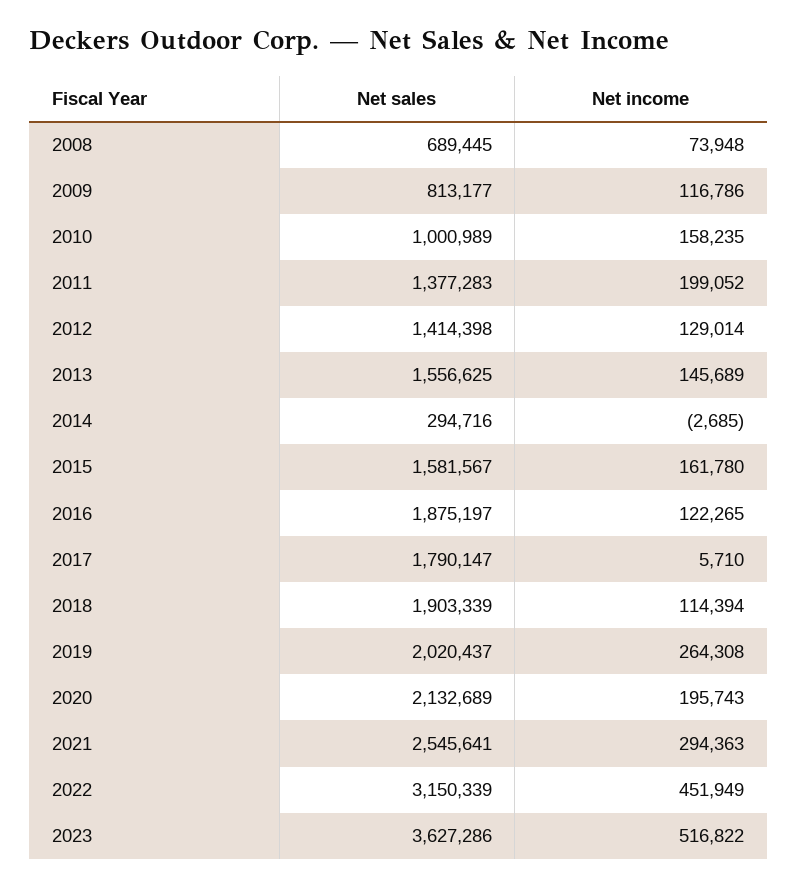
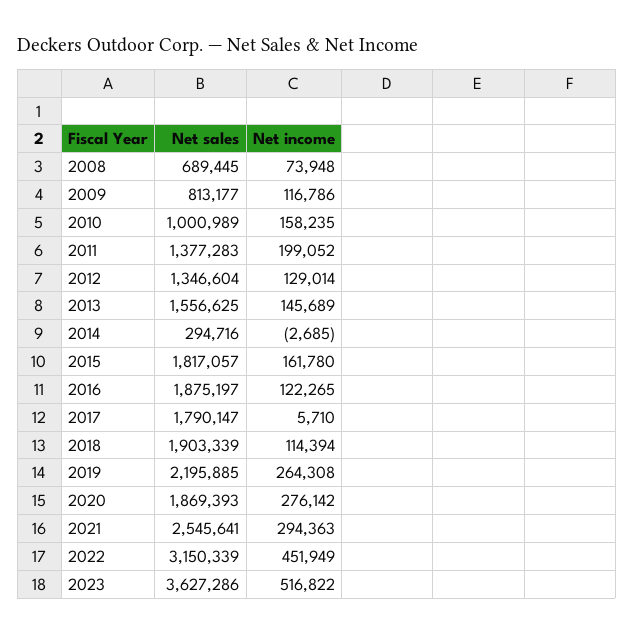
  {
    "Net sales": {
      "2008": 689445,
      "2009": 813177,
      "2010": 1000989,
      "2011": 1377283,
-     "2012": 1414398,
+     "2012": 1346604,
      "2013": 1556625,
      "2014": 294716,
-     "2015": 1581567,
+     "2015": 1817057,
      "2016": 1875197,
      "2017": 1790147,
      "2018": 1903339,
-     "2019": 2020437,
+     "2019": 2195885,
-     "2020": 2132689,
+     "2020": 1869393,
      "2021": 2545641,
      "2022": 3150339,
      "2023": 3627286
    },
    "Net income": {
      "2008": 73948,
      "2009": 116786,
      "2010": 158235,
      "2011": 199052,
      "2012": 129014,
      "2013": 145689,
      "2014": -2685,
      "2015": 161780,
      "2016": 122265,
      "2017": 5710,
      "2018": 114394,
      "2019": 264308,
-     "2020": 195743,
+     "2020": 276142,
      "2021": 294363,
      "2022": 451949,
      "2023": 516822
    }
  }

